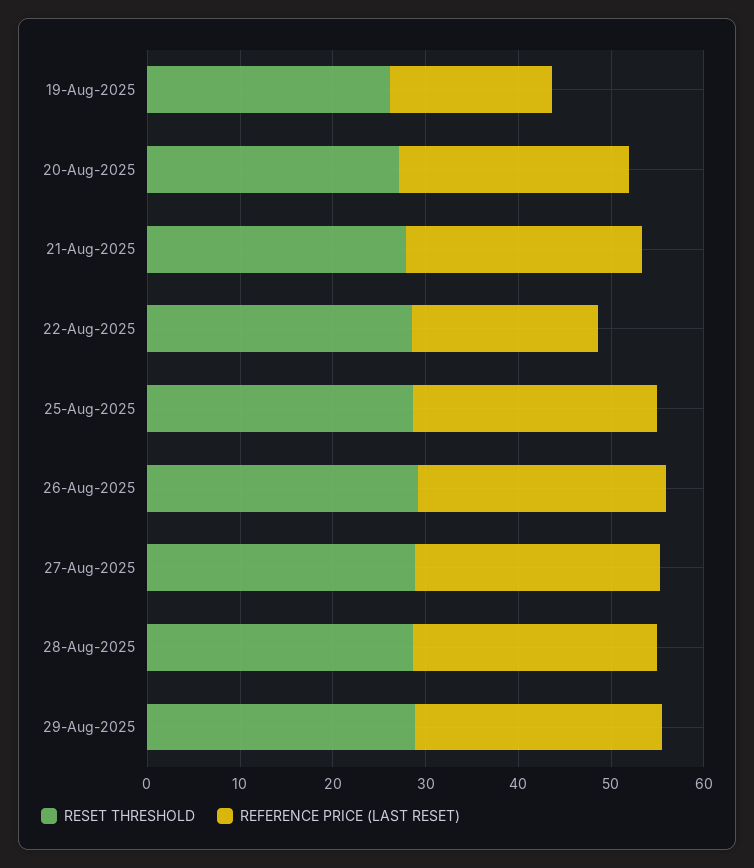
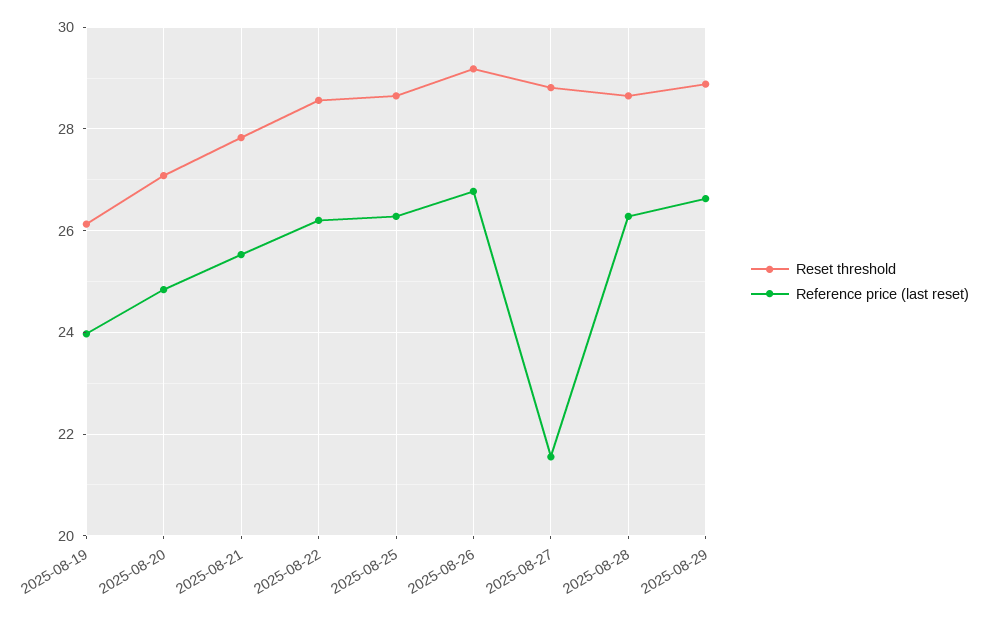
  {
    "RESET THRESHOLD": {
      "19-Aug-2025": 26.2,
      "20-Aug-2025": 27,
      "21-Aug-2025": 27.8,
      "22-Aug-2025": 28.6,
      "25-Aug-2025": 28.6,
      "26-Aug-2025": 29.2,
      "27-Aug-2025": 28.8,
      "28-Aug-2025": 28.6,
      "29-Aug-2025": 28.8
    },
    "REFERENCE PRICE (LAST RESET)": {
-     "19-Aug-2025": 18,
+     "19-Aug-2025": 24,
      "20-Aug-2025": 24.8,
      "21-Aug-2025": 25.6,
-     "22-Aug-2025": 20,
+     "22-Aug-2025": 26.2,
      "25-Aug-2025": 26.2,
      "26-Aug-2025": 26.8,
-     "27-Aug-2025": 26,
+     "27-Aug-2025": 21.6,
      "28-Aug-2025": 26.2,
      "29-Aug-2025": 26.6
    }
  }

